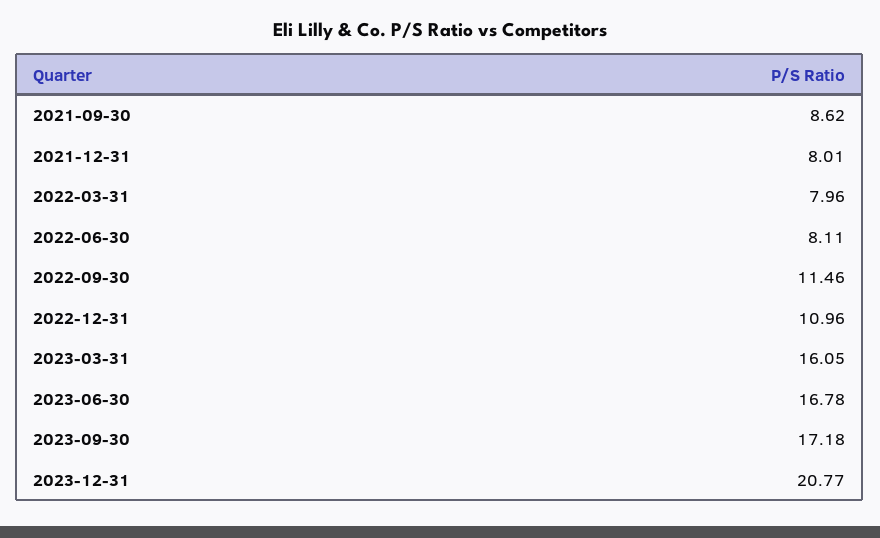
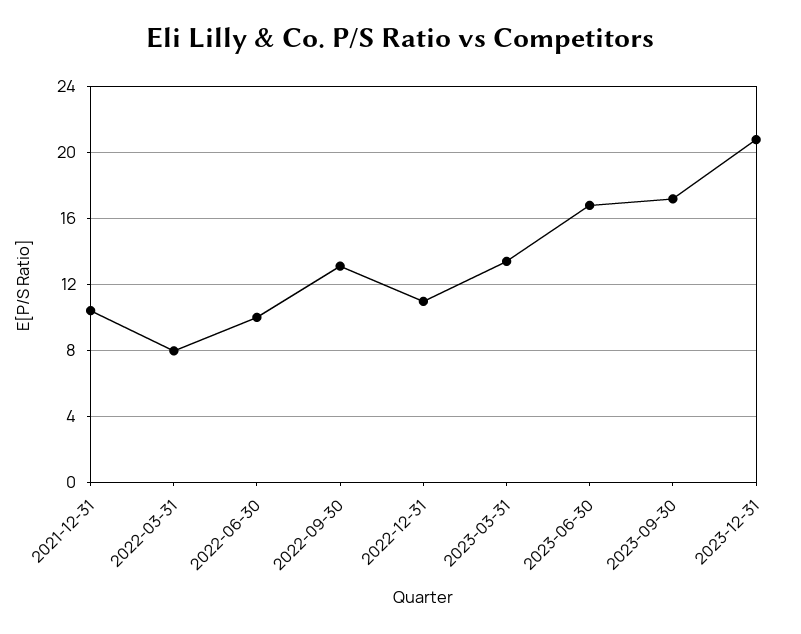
  {
-   "2021-09-30": 8.62,
-   "2021-12-31": 8.01,
+   "2021-12-31": 10.5,
    "2022-03-31": 7.96,
-   "2022-06-30": 8.11,
+   "2022-06-30": 10,
-   "2022-09-30": 11.46,
+   "2022-09-30": 13,
    "2022-12-31": 10.96,
-   "2023-03-31": 16.05,
+   "2023-03-31": 13.5,
    "2023-06-30": 16.78,
    "2023-09-30": 17.18,
    "2023-12-31": 20.77
  }

